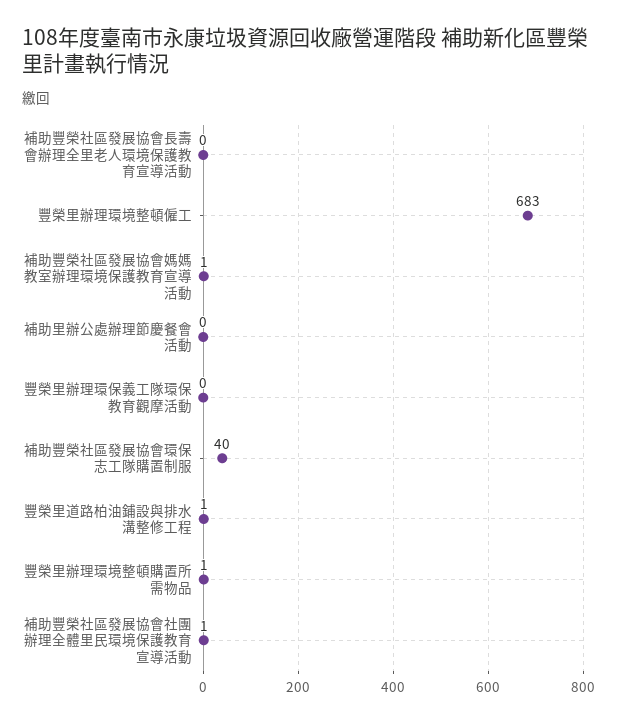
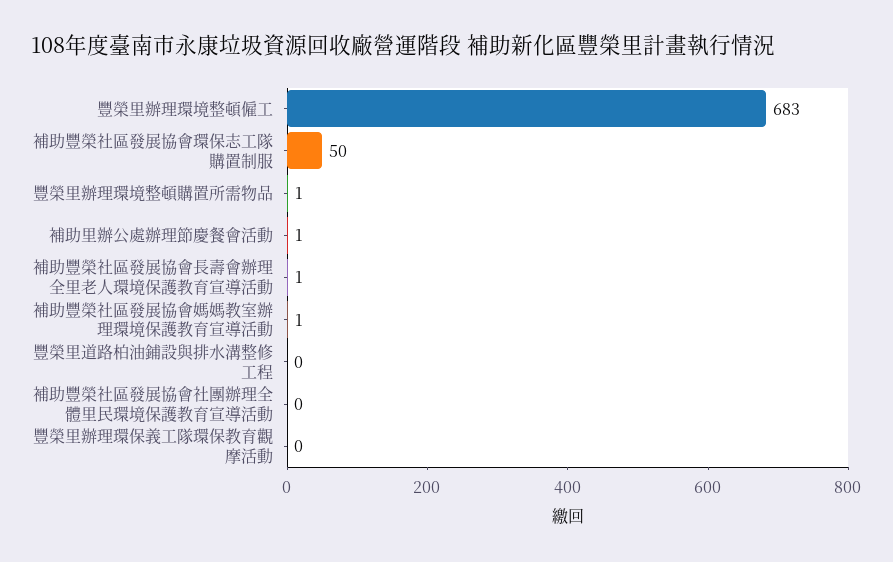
  {
-   "補助豐榮社區發展協會長壽會辦理全里老人環境保護教育宣導活動": 0,
+   "補助豐榮社區發展協會長壽會辦理全里老人環境保護教育宣導活動": 1,
    "豐榮里辦理環境整頓僱工": 683,
    "補助豐榮社區發展協會媽媽教室辦理環境保護教育宣導活動": 1,
-   "補助里辦公處辦理節慶餐會活動": 0,
+   "補助里辦公處辦理節慶餐會活動": 1,
    "豐榮里辦理環保義工隊環保教育觀摩活動": 0,
-   "補助豐榮社區發展協會環保志工隊購置制服": 40,
+   "補助豐榮社區發展協會環保志工隊購置制服": 50,
-   "豐榮里道路柏油鋪設與排水溝整修工程": 1,
+   "豐榮里道路柏油鋪設與排水溝整修工程": 0,
    "豐榮里辦理環境整頓購置所需物品": 1,
-   "補助豐榮社區發展協會社團辦理全體里民環境保護教育宣導活動": 1
+   "補助豐榮社區發展協會社團辦理全體里民環境保護教育宣導活動": 0
  }

